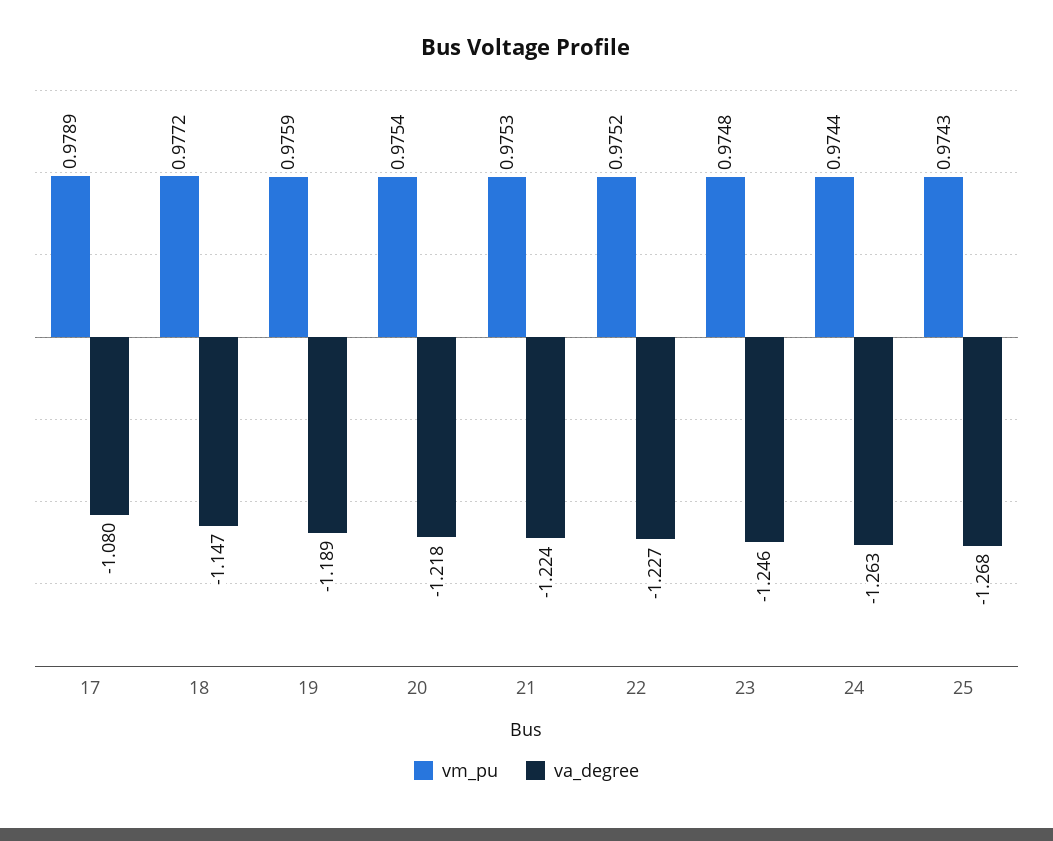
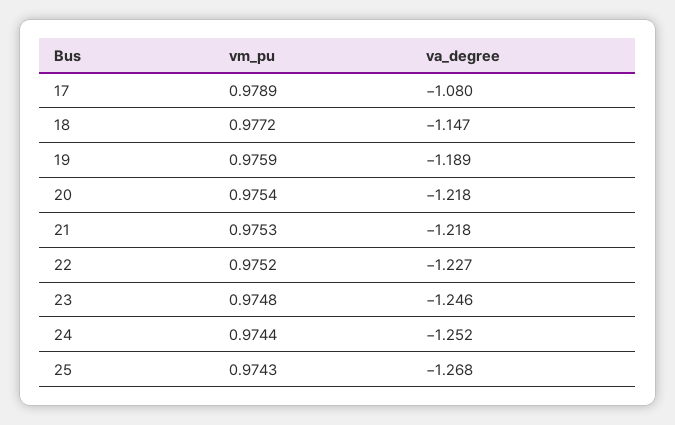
  {
    "vm_pu": {
      "17": 0.9789,
      "18": 0.9772,
      "19": 0.9759,
      "20": 0.9754,
      "21": 0.9753,
      "22": 0.9752,
      "23": 0.9748,
      "24": 0.9744,
      "25": 0.9743
    },
    "va_degree": {
      "17": -1.08,
      "18": -1.147,
      "19": -1.189,
      "20": -1.218,
-     "21": -1.224,
+     "21": -1.218,
      "22": -1.227,
      "23": -1.246,
-     "24": -1.263,
+     "24": -1.252,
      "25": -1.268
    }
  }

